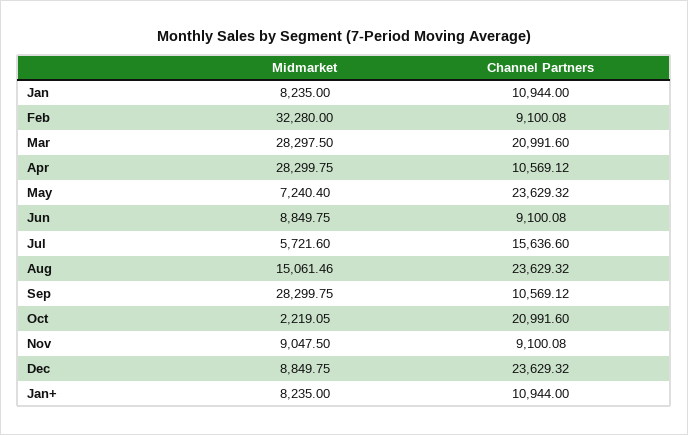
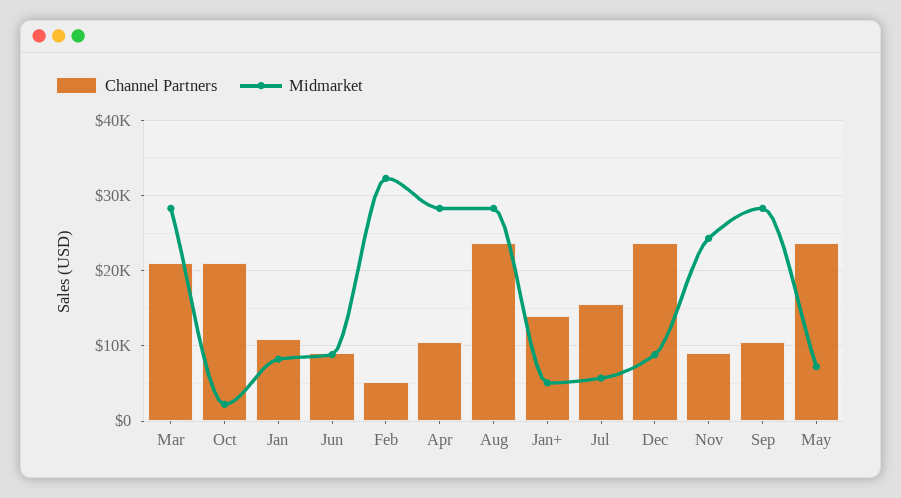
  {
    "Midmarket": {
      "Jan": 8235,
      "Feb": 32280,
      "Mar": 28297.5,
      "Apr": 28299.75,
      "May": 7240.4,
      "Jun": 8849.75,
      "Jul": 5721.6,
-     "Aug": 15061.46,
+     "Aug": 28000,
      "Sep": 28299.75,
      "Oct": 2219.05,
-     "Nov": 9047.5,
+     "Nov": 24000,
      "Dec": 8849.75,
-     "Jan+": 8235
+     "Jan+": 5000
    },
    "Channel Partners": {
      "Jan": 10944,
-     "Feb": 9100.08,
+     "Feb": 5000,
      "Mar": 20991.6,
      "Apr": 10569.12,
      "May": 23629.32,
      "Jun": 9100.08,
      "Jul": 15636.6,
      "Aug": 23629.32,
      "Sep": 10569.12,
      "Oct": 20991.6,
      "Nov": 9100.08,
      "Dec": 23629.32,
-     "Jan+": 10944
+     "Jan+": 14000
    }
  }

